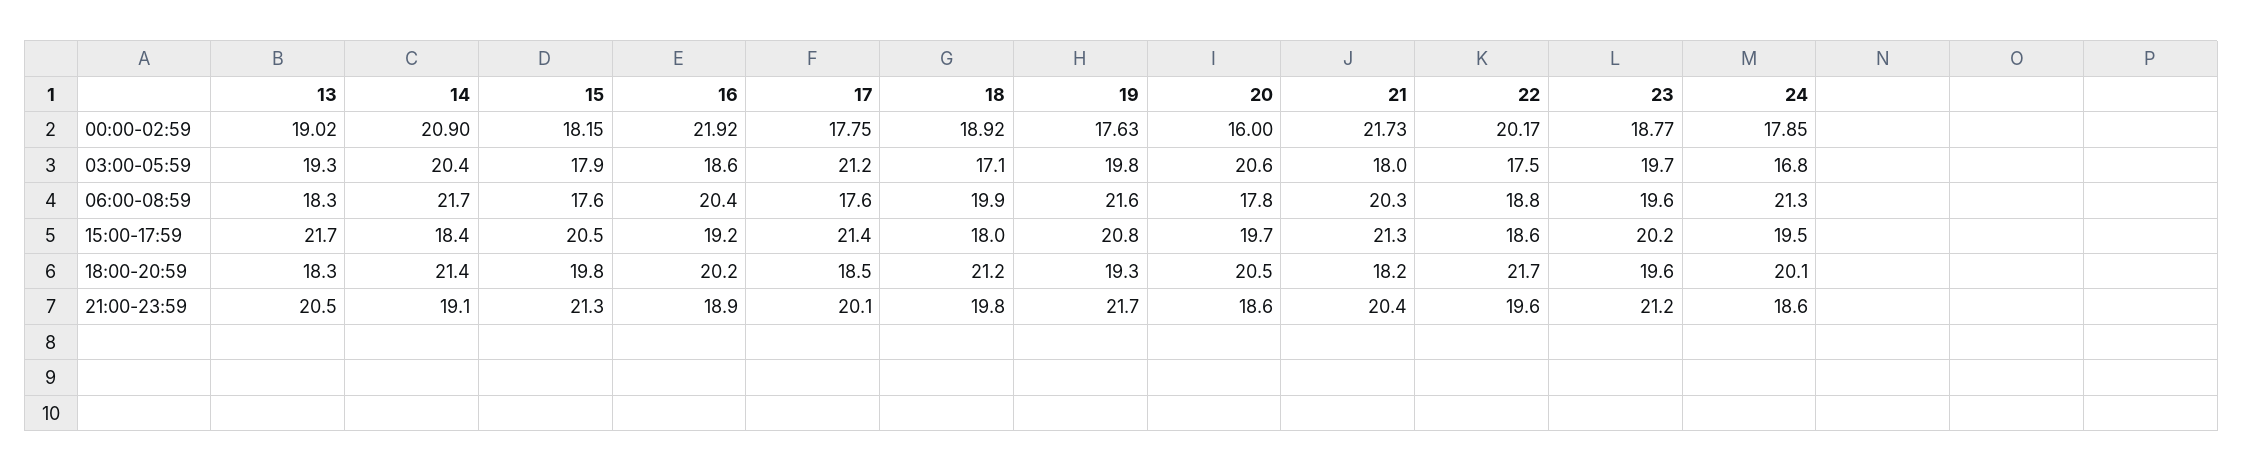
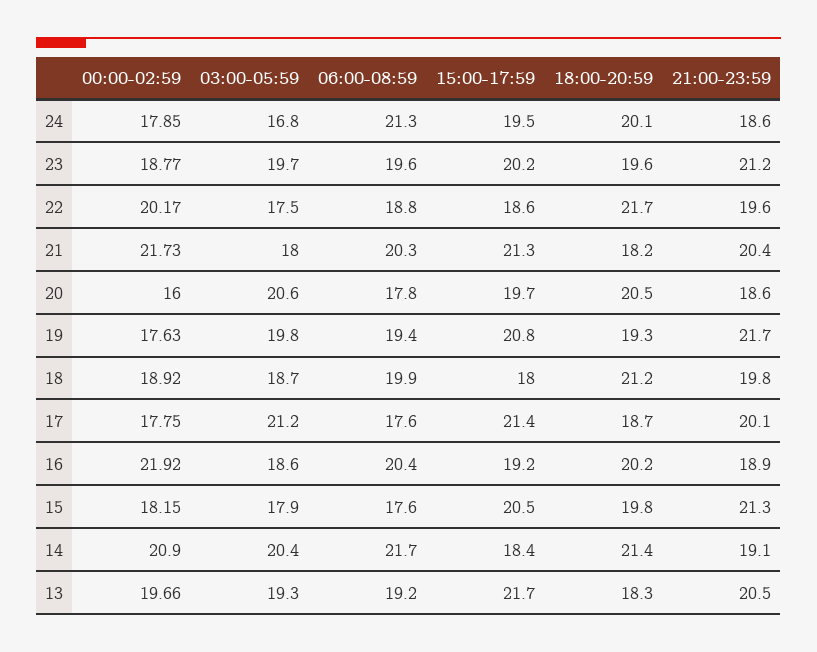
  {
    "13": {
-     "00:00-02:59": 19.02,
+     "00:00-02:59": 19.66,
      "03:00-05:59": 19.3,
-     "06:00-08:59": 18.3,
+     "06:00-08:59": 19.2,
      "15:00-17:59": 21.7,
      "18:00-20:59": 18.3,
      "21:00-23:59": 20.5
    },
    "14": {
      "00:00-02:59": 20.9,
      "03:00-05:59": 20.4,
      "06:00-08:59": 21.7,
      "15:00-17:59": 18.4,
      "18:00-20:59": 21.4,
      "21:00-23:59": 19.1
    },
    "15": {
      "00:00-02:59": 18.15,
      "03:00-05:59": 17.9,
      "06:00-08:59": 17.6,
      "15:00-17:59": 20.5,
      "18:00-20:59": 19.8,
      "21:00-23:59": 21.3
    },
    "16": {
      "00:00-02:59": 21.92,
      "03:00-05:59": 18.6,
      "06:00-08:59": 20.4,
      "15:00-17:59": 19.2,
      "18:00-20:59": 20.2,
      "21:00-23:59": 18.9
    },
    "17": {
      "00:00-02:59": 17.75,
      "03:00-05:59": 21.2,
      "06:00-08:59": 17.6,
      "15:00-17:59": 21.4,
-     "18:00-20:59": 18.5,
+     "18:00-20:59": 18.7,
      "21:00-23:59": 20.1
    },
    "18": {
      "00:00-02:59": 18.92,
-     "03:00-05:59": 17.1,
+     "03:00-05:59": 18.7,
      "06:00-08:59": 19.9,
      "15:00-17:59": 18,
      "18:00-20:59": 21.2,
      "21:00-23:59": 19.8
    },
    "19": {
      "00:00-02:59": 17.63,
      "03:00-05:59": 19.8,
-     "06:00-08:59": 21.6,
+     "06:00-08:59": 19.4,
      "15:00-17:59": 20.8,
      "18:00-20:59": 19.3,
      "21:00-23:59": 21.7
    },
    "20": {
      "00:00-02:59": 16,
      "03:00-05:59": 20.6,
      "06:00-08:59": 17.8,
      "15:00-17:59": 19.7,
      "18:00-20:59": 20.5,
      "21:00-23:59": 18.6
    },
    "21": {
      "00:00-02:59": 21.73,
      "03:00-05:59": 18,
      "06:00-08:59": 20.3,
      "15:00-17:59": 21.3,
      "18:00-20:59": 18.2,
      "21:00-23:59": 20.4
    },
    "22": {
      "00:00-02:59": 20.17,
      "03:00-05:59": 17.5,
      "06:00-08:59": 18.8,
      "15:00-17:59": 18.6,
      "18:00-20:59": 21.7,
      "21:00-23:59": 19.6
    },
    "23": {
      "00:00-02:59": 18.77,
      "03:00-05:59": 19.7,
      "06:00-08:59": 19.6,
      "15:00-17:59": 20.2,
      "18:00-20:59": 19.6,
      "21:00-23:59": 21.2
    },
    "24": {
      "00:00-02:59": 17.85,
      "03:00-05:59": 16.8,
      "06:00-08:59": 21.3,
      "15:00-17:59": 19.5,
      "18:00-20:59": 20.1,
      "21:00-23:59": 18.6
    }
  }

